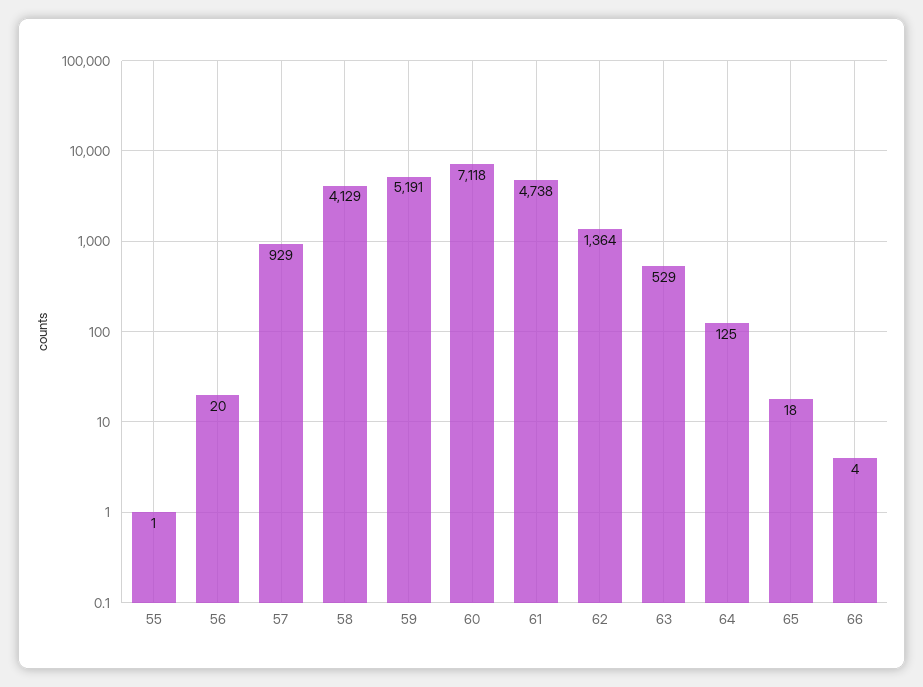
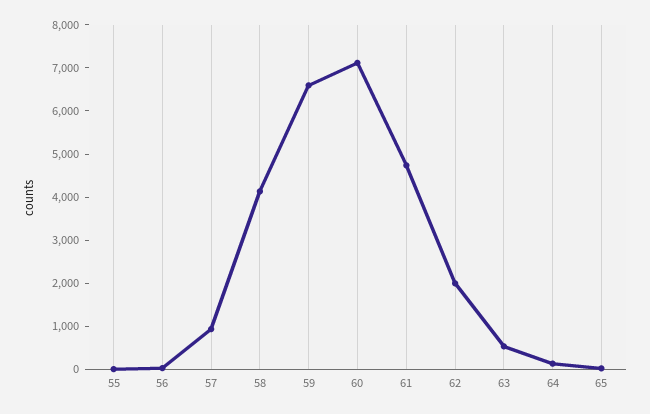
  {
    "55": 1,
    "56": 20,
    "57": 929,
    "58": 4129,
-   "59": 5191,
+   "59": 6600,
    "60": 7118,
    "61": 4738,
-   "62": 1364,
+   "62": 2000,
    "63": 529,
    "64": 125,
-   "65": 18,
+   "65": 18
-   "66": 4
  }

